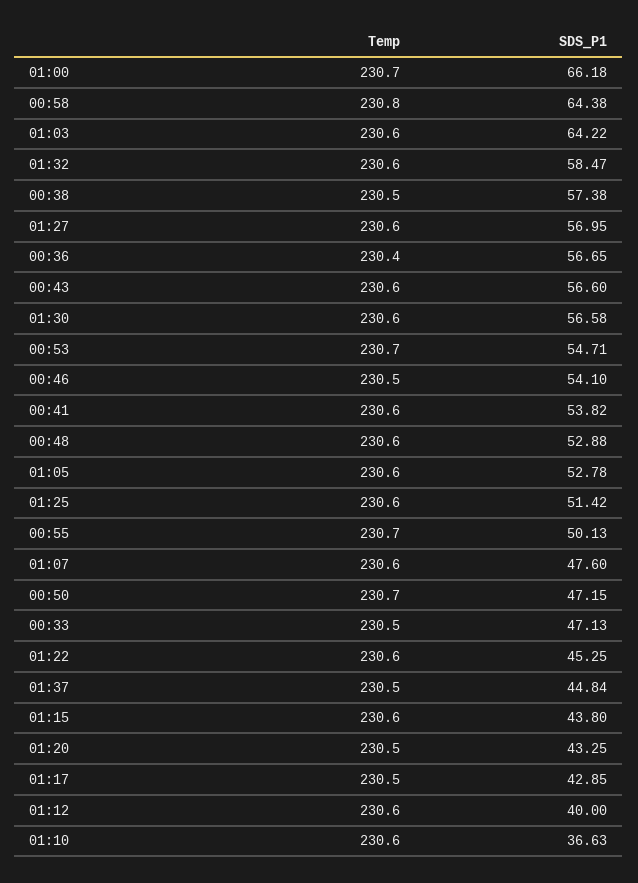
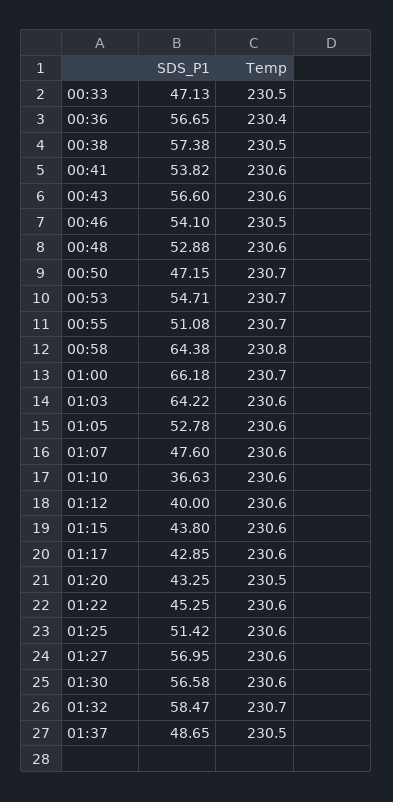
  {
    "Temp": {
      "01:00": 230.7,
      "00:58": 230.8,
      "01:03": 230.6,
-     "01:32": 230.6,
+     "01:32": 230.7,
      "00:38": 230.5,
      "01:27": 230.6,
      "00:36": 230.4,
      "00:43": 230.6,
      "01:30": 230.6,
      "00:53": 230.7,
      "00:46": 230.5,
      "00:41": 230.6,
      "00:48": 230.6,
      "01:05": 230.6,
      "01:25": 230.6,
      "00:55": 230.7,
      "01:07": 230.6,
      "00:50": 230.7,
      "00:33": 230.5,
      "01:22": 230.6,
      "01:37": 230.5,
      "01:15": 230.6,
      "01:20": 230.5,
-     "01:17": 230.5,
+     "01:17": 230.6,
      "01:12": 230.6,
      "01:10": 230.6
    },
    "SDS_P1": {
      "01:00": 66.18,
      "00:58": 64.38,
      "01:03": 64.22,
      "01:32": 58.47,
      "00:38": 57.38,
      "01:27": 56.95,
      "00:36": 56.65,
      "00:43": 56.6,
      "01:30": 56.58,
      "00:53": 54.71,
      "00:46": 54.1,
      "00:41": 53.82,
      "00:48": 52.88,
      "01:05": 52.78,
      "01:25": 51.42,
-     "00:55": 50.13,
+     "00:55": 51.08,
      "01:07": 47.6,
      "00:50": 47.15,
      "00:33": 47.13,
      "01:22": 45.25,
-     "01:37": 44.84,
+     "01:37": 48.65,
      "01:15": 43.8,
      "01:20": 43.25,
      "01:17": 42.85,
      "01:12": 40,
      "01:10": 36.63
    }
  }

